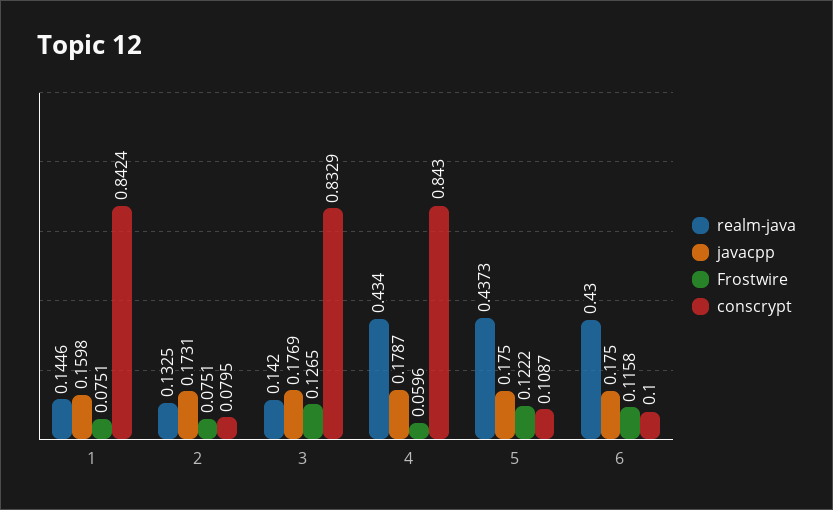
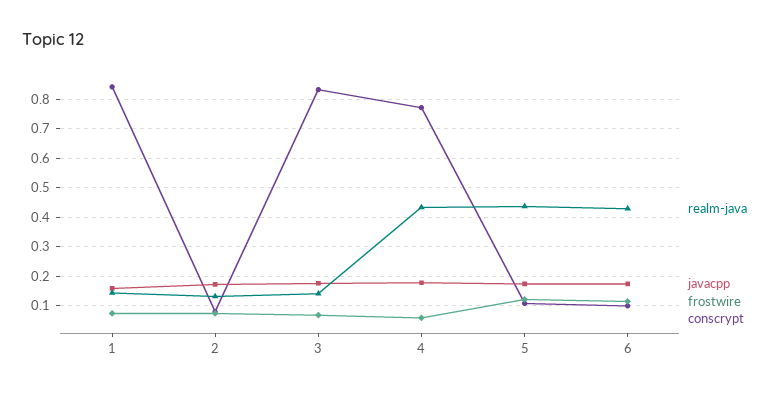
  {
    "realm-java": {
      "1": 0.1446,
      "2": 0.1325,
      "3": 0.142,
      "4": 0.434,
      "5": 0.4373,
      "6": 0.43
    },
    "javacpp": {
      "1": 0.1598,
      "2": 0.1731,
      "3": 0.1769,
      "4": 0.1787,
      "5": 0.175,
      "6": 0.175
    },
    "Frostwire": {
      "1": 0.0751,
      "2": 0.0751,
-     "3": 0.1265,
+     "3": 0.075,
      "4": 0.0596,
      "5": 0.1222,
      "6": 0.1158
    },
    "conscrypt": {
      "1": 0.8424,
      "2": 0.0795,
      "3": 0.8329,
-     "4": 0.843,
+     "4": 0.775,
      "5": 0.1087,
      "6": 0.1
    }
  }

